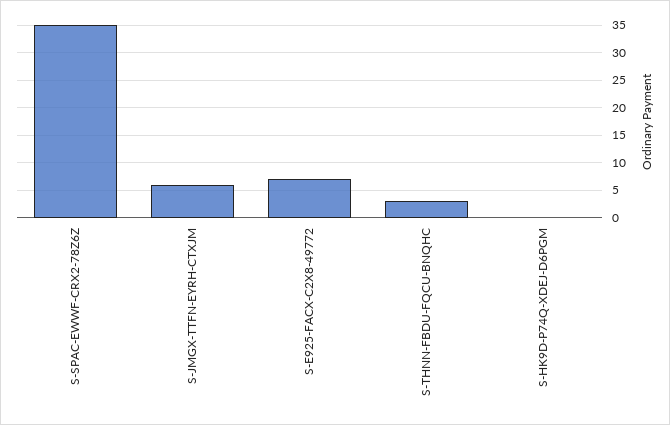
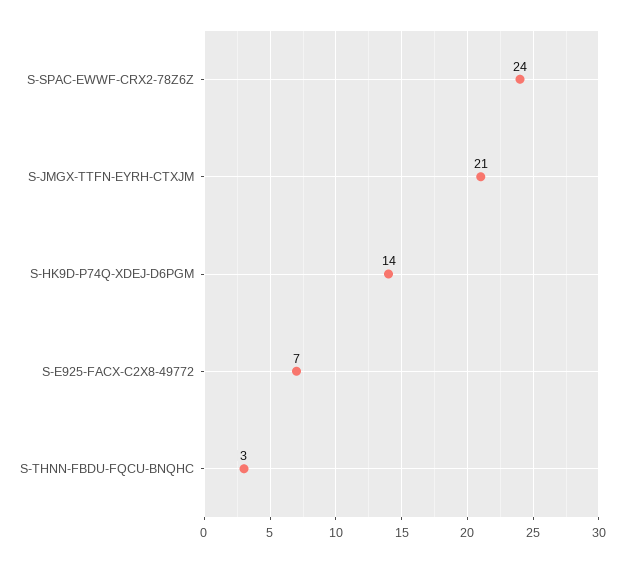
  {
-   "S-SPAC-EWWF-CRX2-78Z6Z": 35,
+   "S-SPAC-EWWF-CRX2-78Z6Z": 24,
-   "S-JMGX-TTFN-EYRH-CTXJM": 5,
+   "S-JMGX-TTFN-EYRH-CTXJM": 21,
    "S-E925-FACX-C2X8-49772": 7,
    "S-THNN-FBDU-FQCU-BNQHC": 3,
-   "S-HK9D-P74Q-XDEJ-D6PGM": 0
+   "S-HK9D-P74Q-XDEJ-D6PGM": 14
  }

